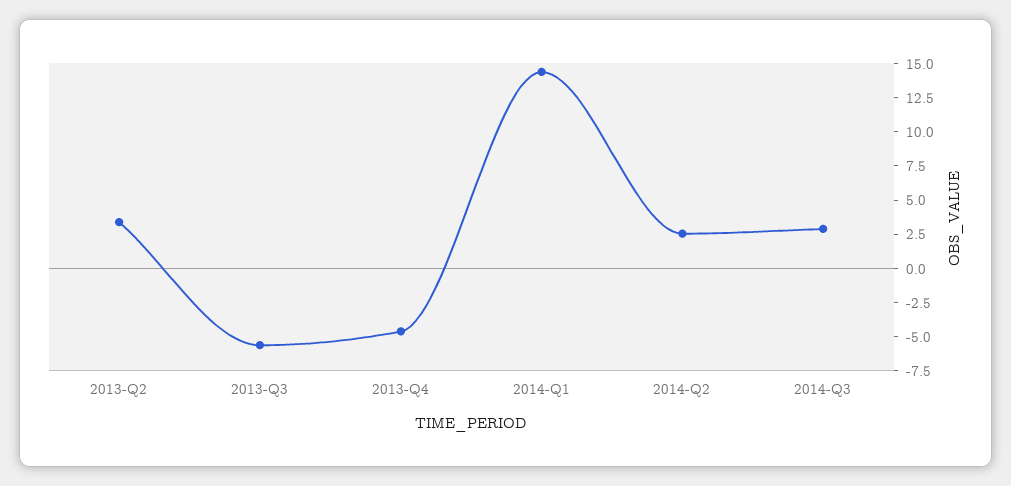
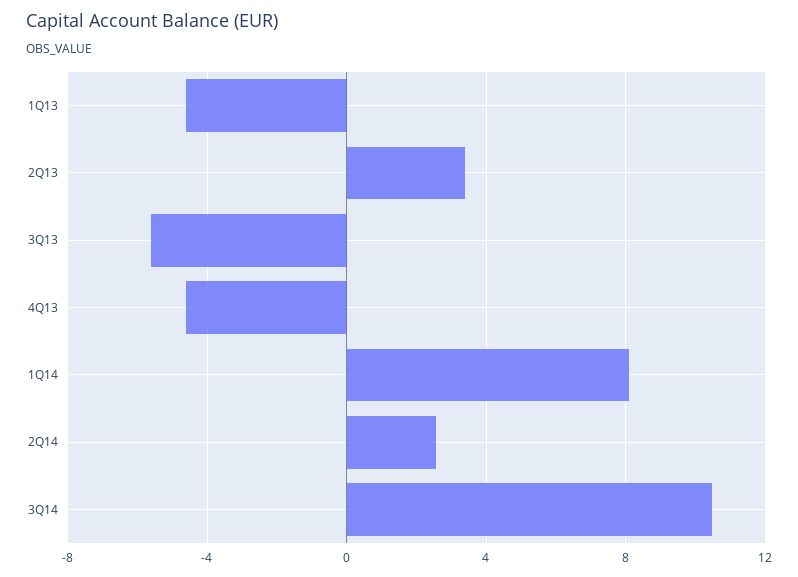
  {
    "2013-Q2": 3.5,
    "2013-Q3": -5.5,
    "2013-Q4": -4.5,
-   "2014-Q1": 15,
+   "2014-Q1": 8,
    "2014-Q2": 2.5,
-   "2014-Q3": 2.5
+   "2014-Q3": 10.5,
+   "1Q13": -4.5
  }

